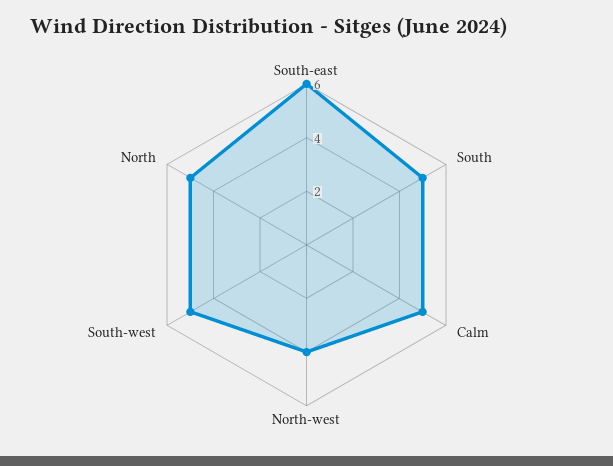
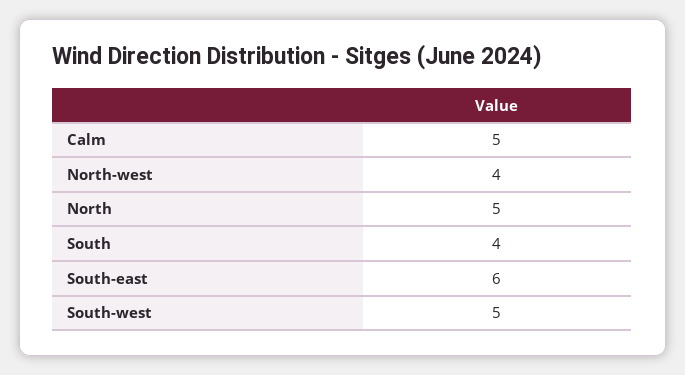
  {
    "South-east": 6,
-   "South": 5,
+   "South": 4,
    "Calm": 5,
    "North-west": 4,
    "South-west": 5,
    "North": 5
  }

